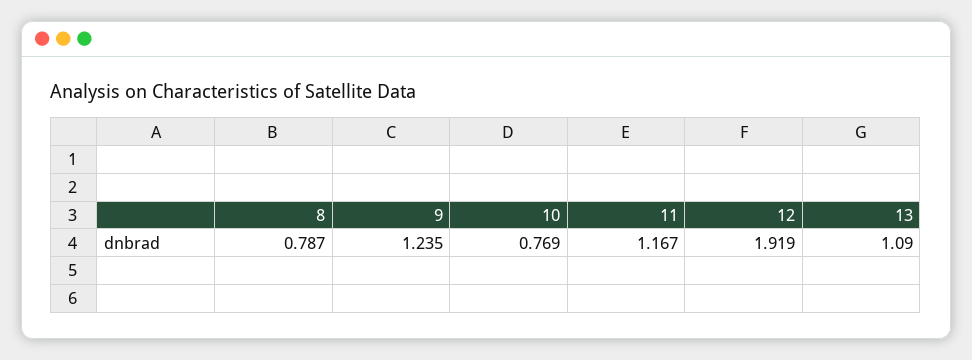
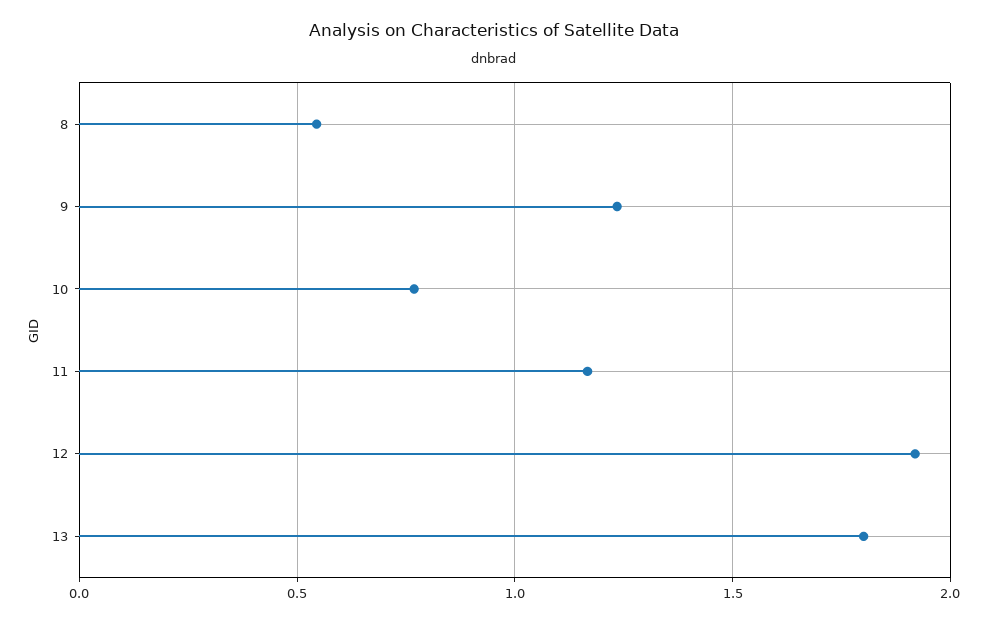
  {
-   "8": 0.787,
+   "8": 0.55,
    "9": 1.235,
    "10": 0.769,
    "11": 1.167,
    "12": 1.919,
-   "13": 1.09
+   "13": 1.8
  }

